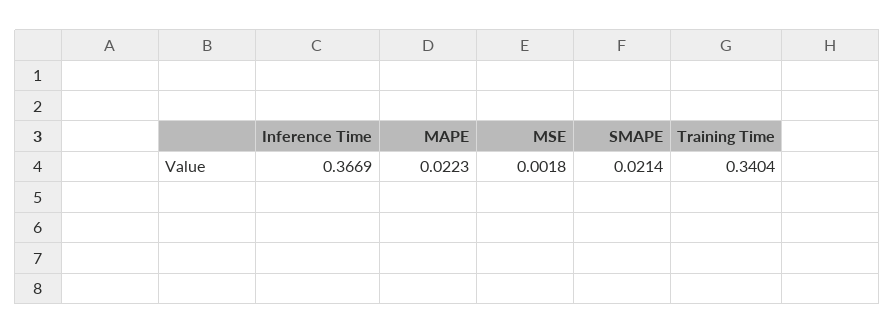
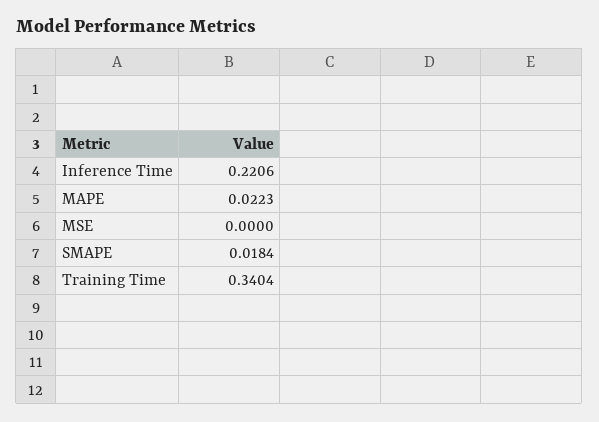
  {
-   "Inference Time": 0.3669,
+   "Inference Time": 0.2206,
    "MAPE": 0.0223,
-   "MSE": 0.0018,
+   "MSE": 0,
-   "SMAPE": 0.0214,
+   "SMAPE": 0.0184,
    "Training Time": 0.3404
  }

